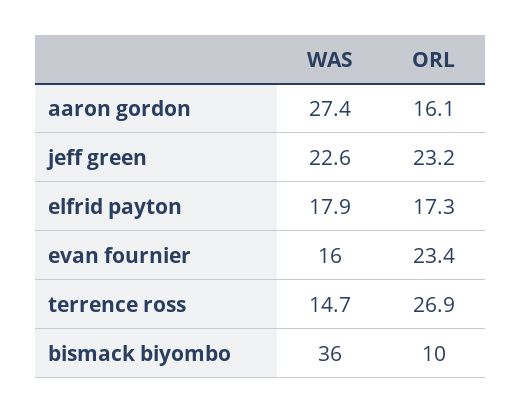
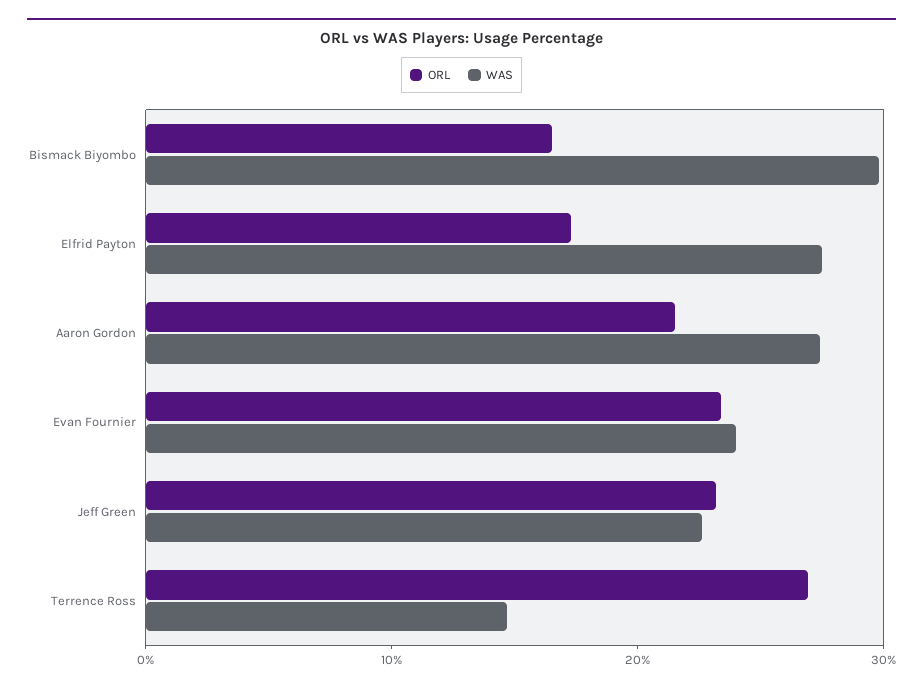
  {
    "WAS": {
      "aaron gordon": 27.4,
      "jeff green": 22.6,
-     "elfrid payton": 17.9,
+     "elfrid payton": 28,
-     "evan fournier": 16,
+     "evan fournier": 24,
      "terrence ross": 14.7,
-     "bismack biyombo": 36
+     "bismack biyombo": 30
    },
    "ORL": {
-     "aaron gordon": 16.1,
+     "aaron gordon": 22,
      "jeff green": 23.2,
      "elfrid payton": 17.3,
      "evan fournier": 23.4,
      "terrence ross": 26.9,
-     "bismack biyombo": 10
+     "bismack biyombo": 16
    }
  }

